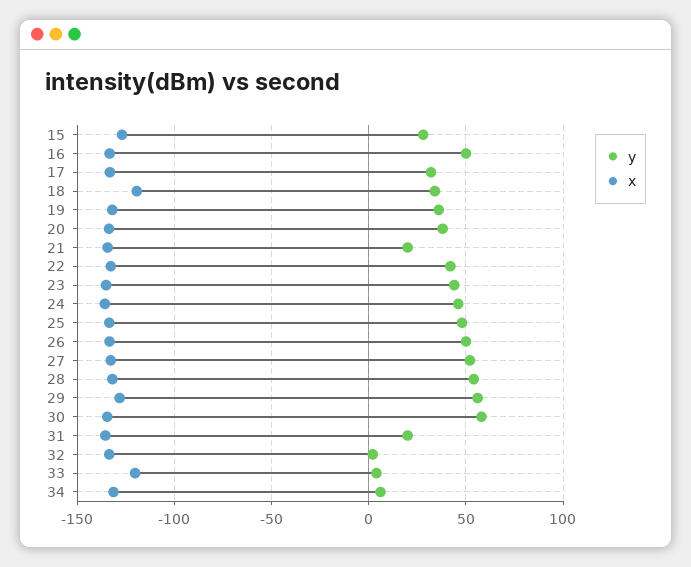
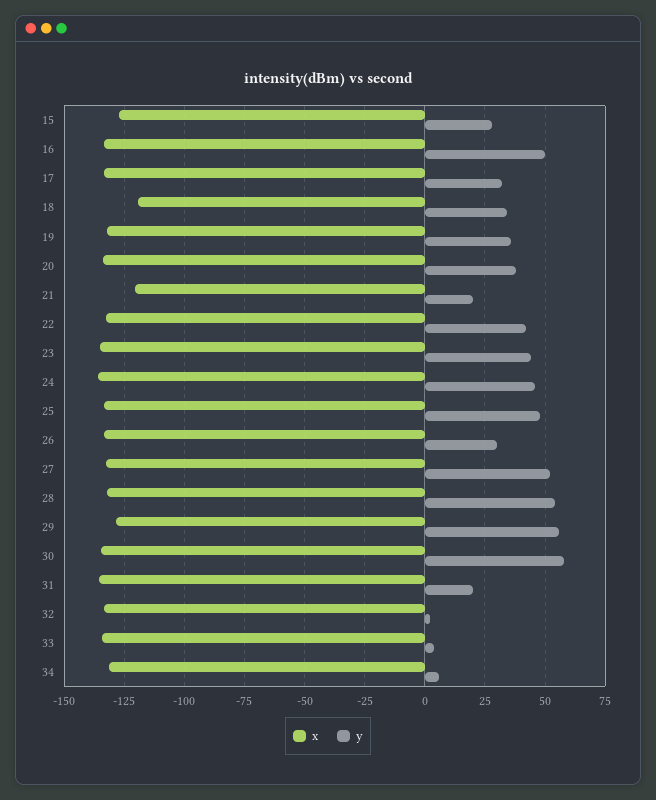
  {
    "y": {
      "15": 27.5,
      "16": 50,
      "17": 32.5,
      "18": 35,
      "19": 35,
      "20": 37.5,
      "21": 20,
      "22": 42.5,
      "23": 45,
      "24": 45,
      "25": 47.5,
-     "26": 50,
+     "26": 30,
      "27": 52.5,
      "28": 55,
      "29": 55,
      "30": 57.5,
      "31": 20,
      "32": 2.5,
      "33": 5,
      "34": 5
    },
    "x": {
      "15": -127.5,
      "16": -132.5,
      "17": -132.5,
      "18": -120,
      "19": -132.5,
      "20": -132.5,
-     "21": -135,
+     "21": -120,
      "22": -132.5,
      "23": -135,
      "24": -135,
      "25": -132.5,
      "26": -132.5,
      "27": -132.5,
      "28": -132.5,
      "29": -127.5,
      "30": -135,
      "31": -135,
      "32": -132.5,
-     "33": -120,
+     "33": -135,
      "34": -132.5
    }
  }

